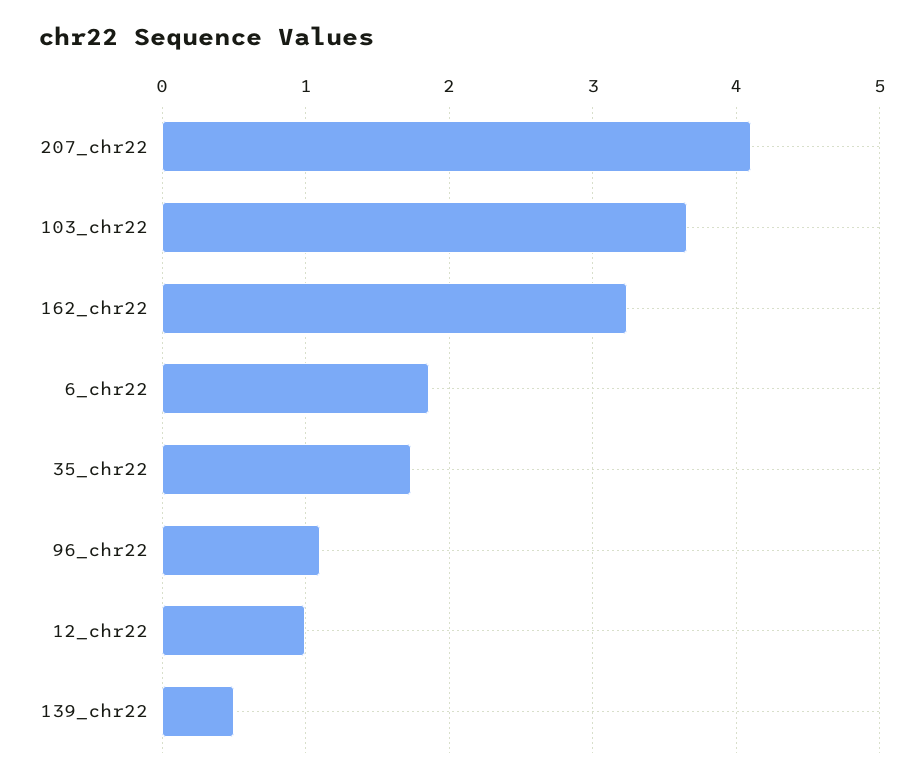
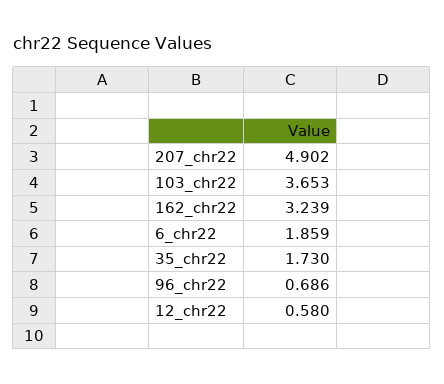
  {
-   "207_chr22": 4.1,
+   "207_chr22": 4.902,
    "103_chr22": 3.653,
    "162_chr22": 3.239,
    "6_chr22": 1.859,
    "35_chr22": 1.73,
-   "96_chr22": 1.1,
+   "96_chr22": 0.686,
-   "12_chr22": 1,
+   "12_chr22": 0.58
-   "139_chr22": 0.5
  }

